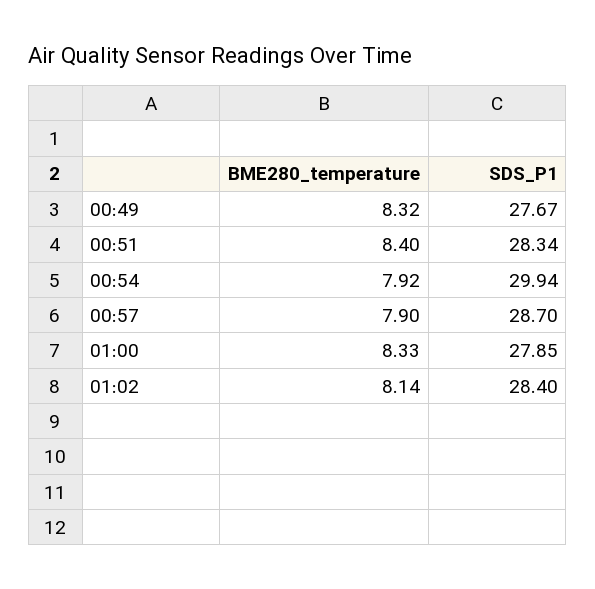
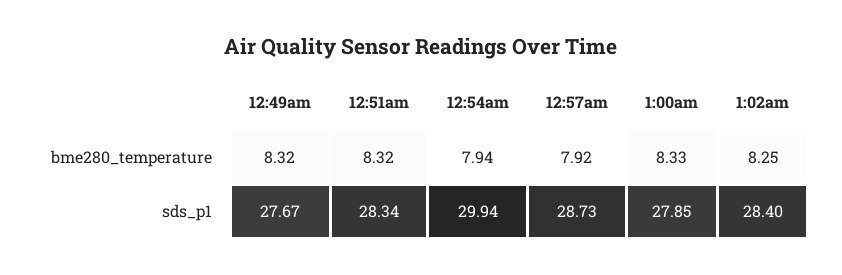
  {
    "BME280_temperature": {
      "00:49": 8.32,
-     "00:51": 8.4,
+     "00:51": 8.32,
-     "00:54": 7.92,
+     "00:54": 7.94,
-     "00:57": 7.9,
+     "00:57": 7.92,
      "01:00": 8.33,
-     "01:02": 8.14
+     "01:02": 8.25
    },
    "SDS_P1": {
      "00:49": 27.67,
      "00:51": 28.34,
      "00:54": 29.94,
-     "00:57": 28.7,
+     "00:57": 28.73,
      "01:00": 27.85,
      "01:02": 28.4
    }
  }

